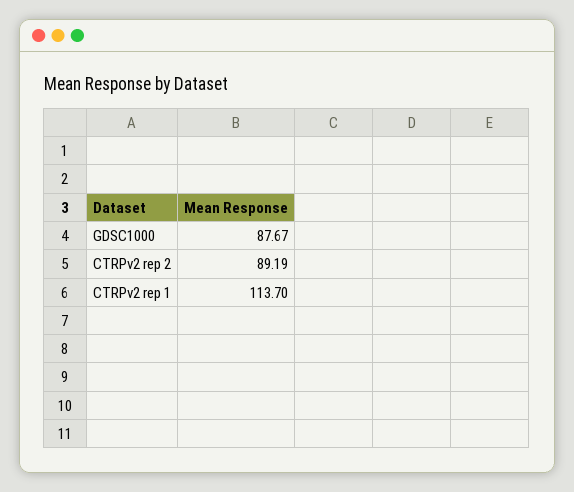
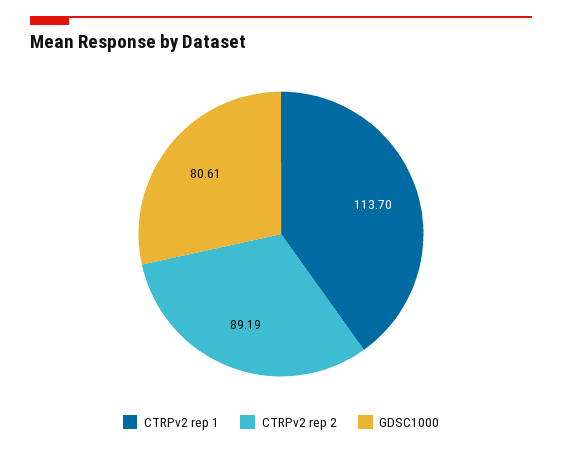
  {
-   "GDSC1000": 87.67,
+   "GDSC1000": 80.61,
    "CTRPv2 rep 2": 89.19,
    "CTRPv2 rep 1": 113.7
  }

